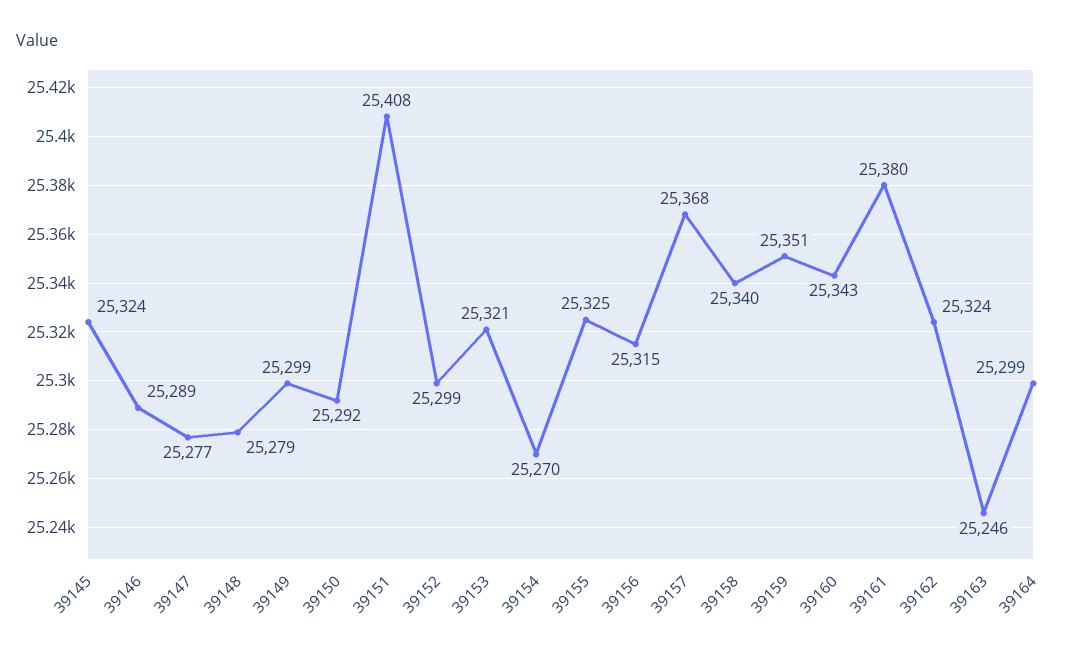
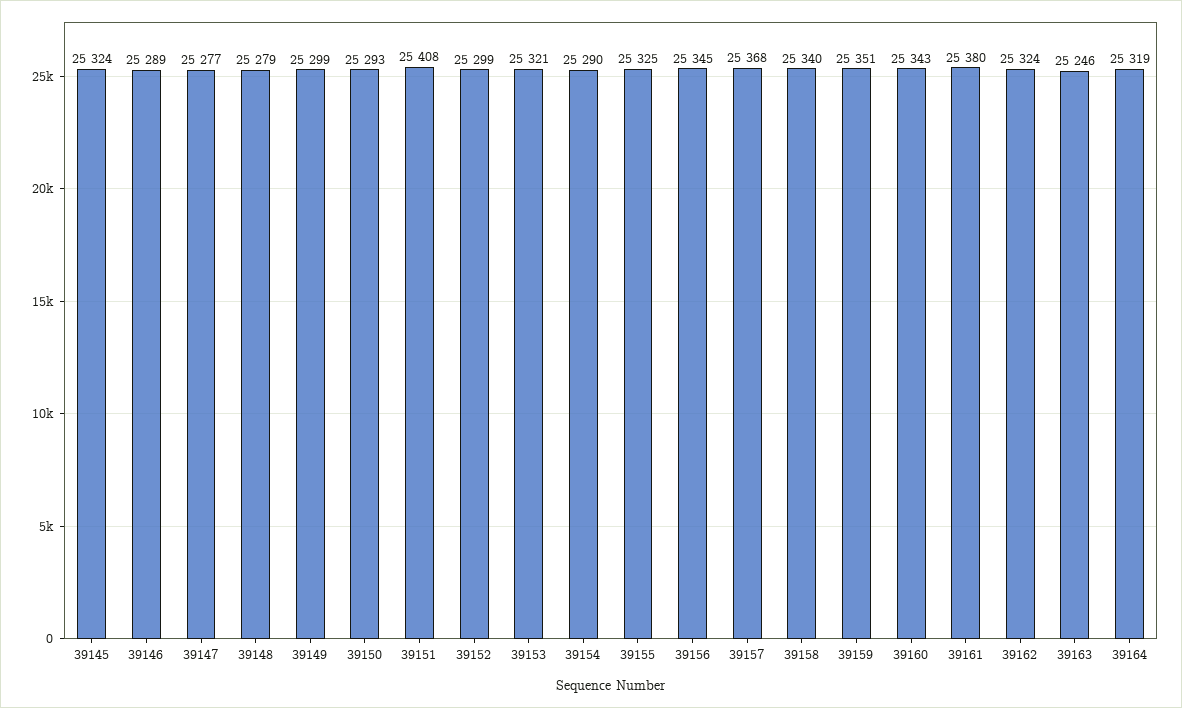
  {
    "39145": 25324,
    "39146": 25289,
    "39147": 25277,
    "39148": 25279,
    "39149": 25299,
-   "39150": 25292,
+   "39150": 25293,
    "39151": 25408,
    "39152": 25299,
    "39153": 25321,
-   "39154": 25270,
+   "39154": 25290,
    "39155": 25325,
-   "39156": 25315,
+   "39156": 25345,
    "39157": 25368,
    "39158": 25340,
    "39159": 25351,
    "39160": 25343,
    "39161": 25380,
    "39162": 25324,
    "39163": 25246,
-   "39164": 25299
+   "39164": 25319
  }

